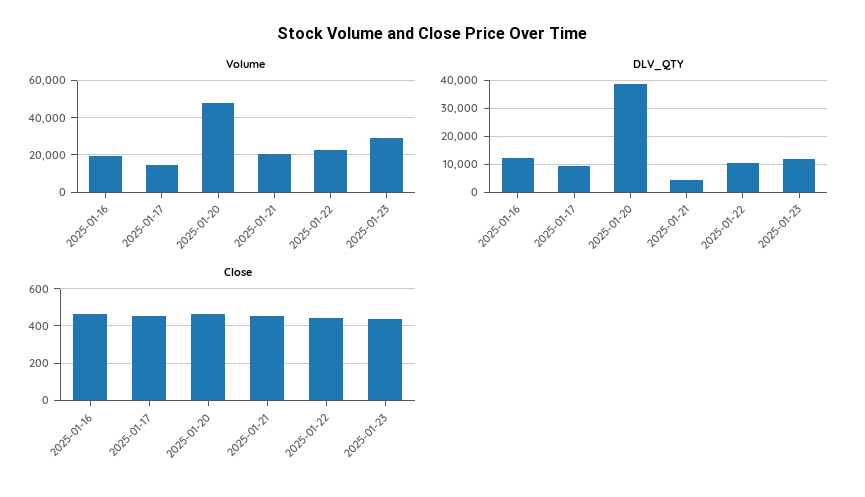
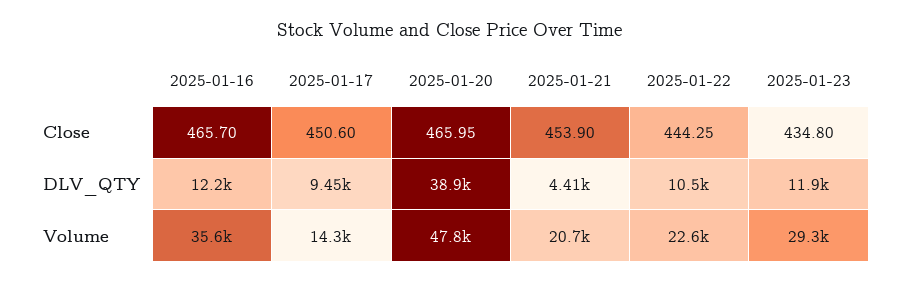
  {
    "Volume": {
-     "2025-01-16": 20000,
+     "2025-01-16": 35600,
      "2025-01-17": 14300,
      "2025-01-20": 47800,
      "2025-01-21": 20700,
      "2025-01-22": 22600,
      "2025-01-23": 29300
    },
    "DLV_QTY": {
      "2025-01-16": 12200,
      "2025-01-17": 9450,
      "2025-01-20": 38900,
      "2025-01-21": 4410,
      "2025-01-22": 10500,
      "2025-01-23": 11900
    },
    "Close": {
      "2025-01-16": 465.7,
      "2025-01-17": 450.6,
      "2025-01-20": 465.95,
      "2025-01-21": 453.9,
      "2025-01-22": 444.25,
      "2025-01-23": 434.8
    }
  }

